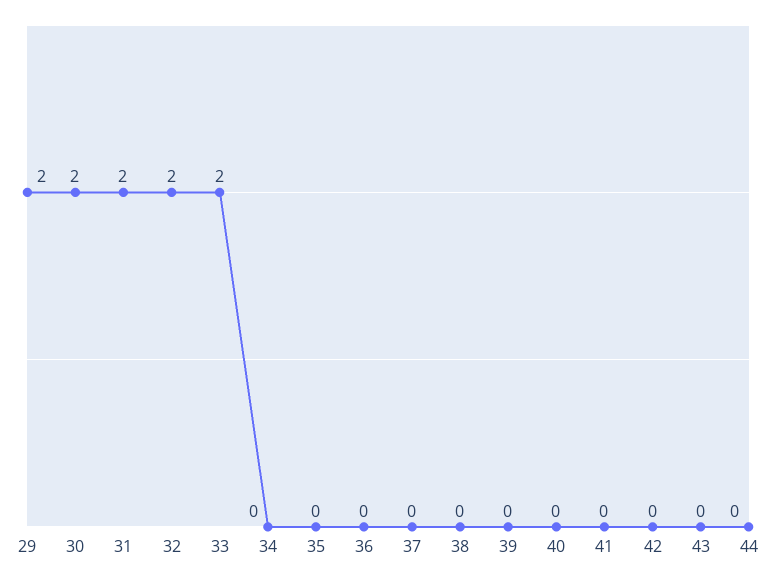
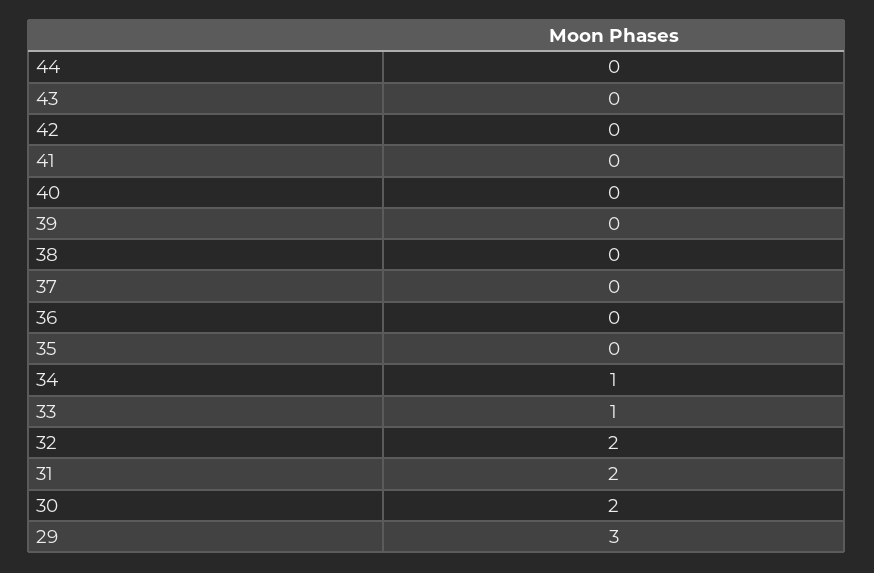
  {
-   "29": 2,
+   "29": 3,
    "30": 2,
    "31": 2,
    "32": 2,
-   "33": 2,
+   "33": 1,
-   "34": 0,
+   "34": 1,
    "35": 0,
    "36": 0,
    "37": 0,
    "38": 0,
    "39": 0,
    "40": 0,
    "41": 0,
    "42": 0,
    "43": 0,
    "44": 0
  }

